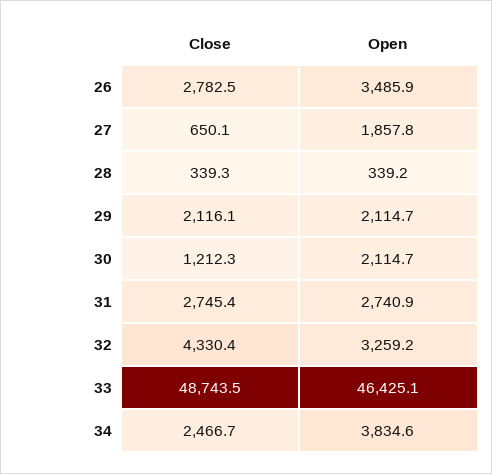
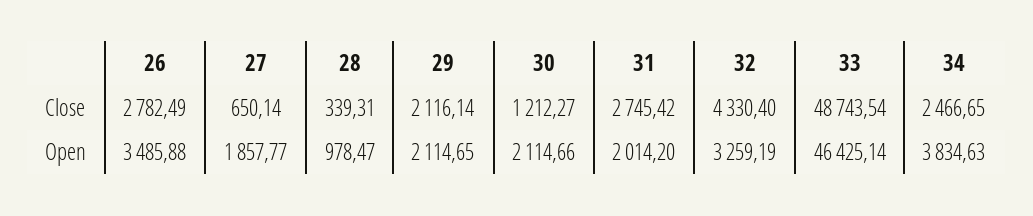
  {
    "Close": {
      "26": 2782.49,
      "27": 650.14,
      "28": 339.31,
      "29": 2116.14,
      "30": 1212.27,
      "31": 2745.42,
      "32": 4330.4,
      "33": 48743.54,
      "34": 2466.65
    },
    "Open": {
      "26": 3485.88,
      "27": 1857.77,
-     "28": 339.2,
+     "28": 978.47,
      "29": 2114.65,
      "30": 2114.66,
-     "31": 2740.9,
+     "31": 2014.2,
      "32": 3259.19,
      "33": 46425.14,
      "34": 3834.63
    }
  }

